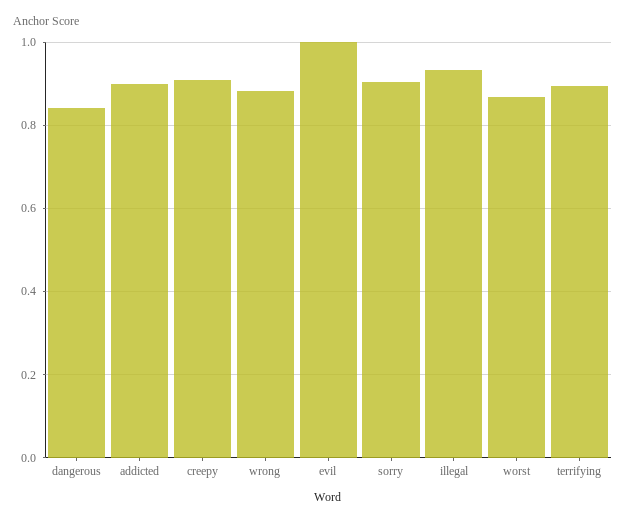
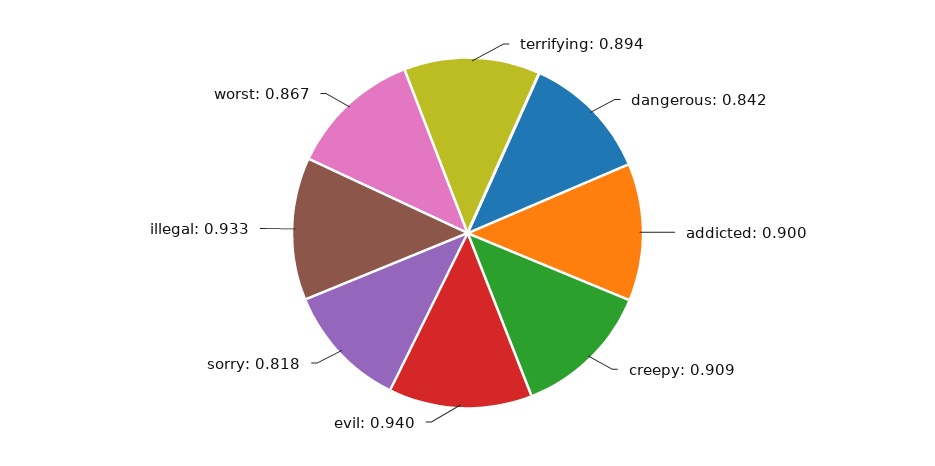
  {
    "dangerous": 0.842,
    "addicted": 0.9,
    "creepy": 0.909,
-   "wrong": 0.88,
-   "evil": 1,
+   "evil": 0.94,
-   "sorry": 0.9,
+   "sorry": 0.818,
    "illegal": 0.933,
    "worst": 0.867,
    "terrifying": 0.894
  }

